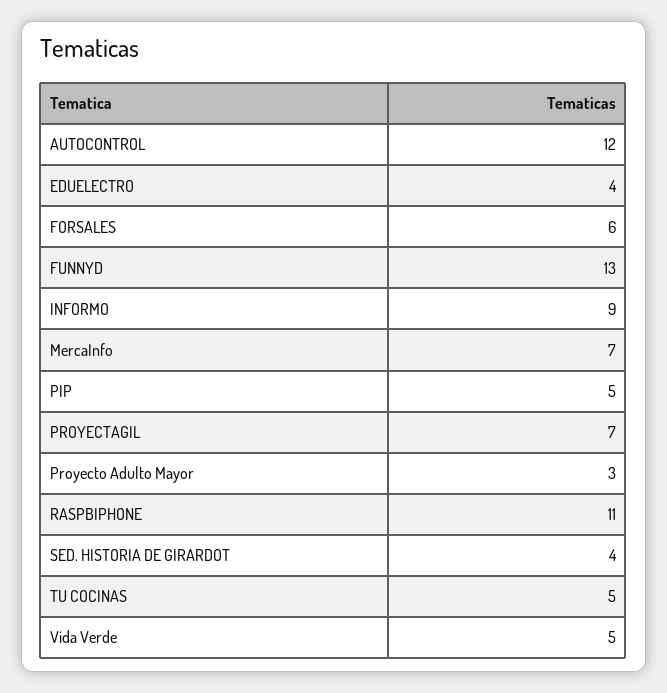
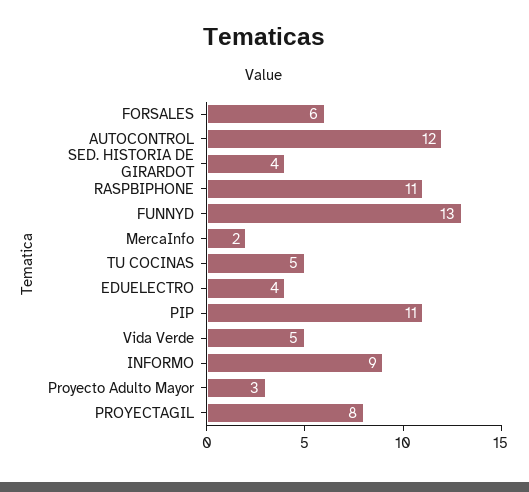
  {
    "AUTOCONTROL": 12,
    "EDUELECTRO": 4,
    "FORSALES": 6,
    "FUNNYD": 13,
    "INFORMO": 9,
-   "MercaInfo": 7,
+   "MercaInfo": 2,
-   "PIP": 5,
+   "PIP": 11,
-   "PROYECTAGIL": 7,
+   "PROYECTAGIL": 8,
    "Proyecto Adulto Mayor": 3,
    "RASPBIPHONE": 11,
    "SED. HISTORIA DE GIRARDOT": 4,
    "TU COCINAS": 5,
    "Vida Verde": 5
  }

